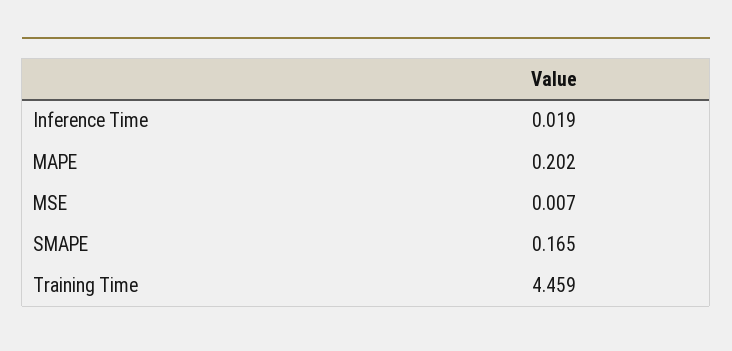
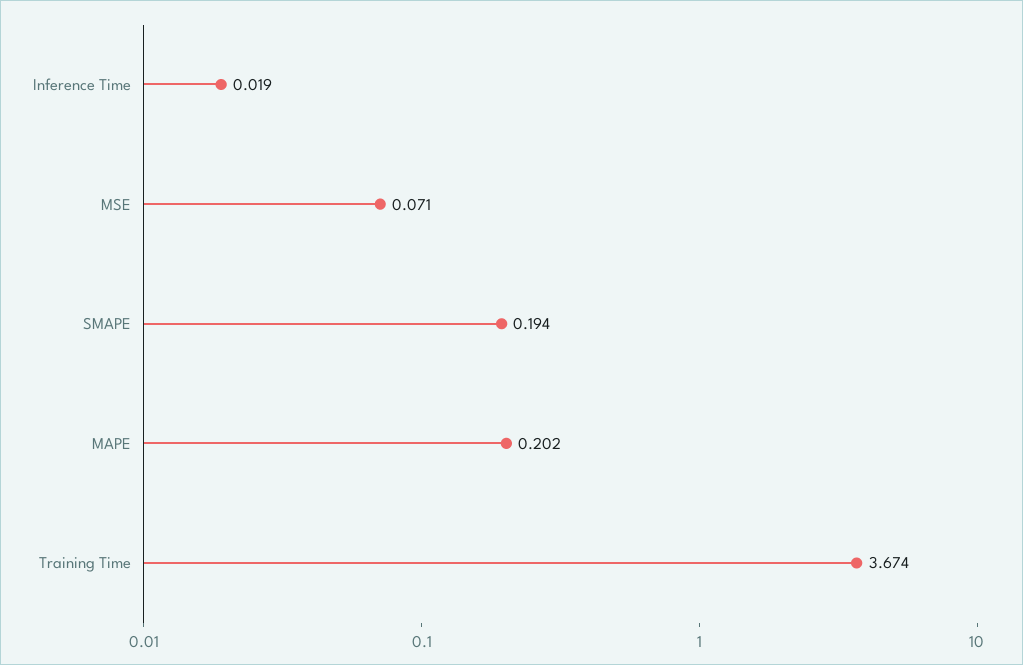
  {
    "Inference Time": 0.019,
    "MAPE": 0.202,
-   "MSE": 0.007,
+   "MSE": 0.071,
-   "SMAPE": 0.165,
+   "SMAPE": 0.194,
-   "Training Time": 4.459
+   "Training Time": 3.674
  }

